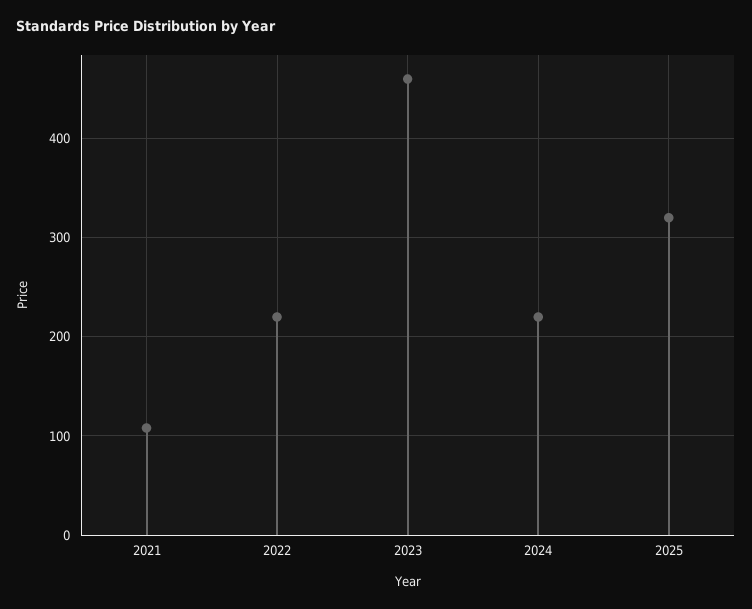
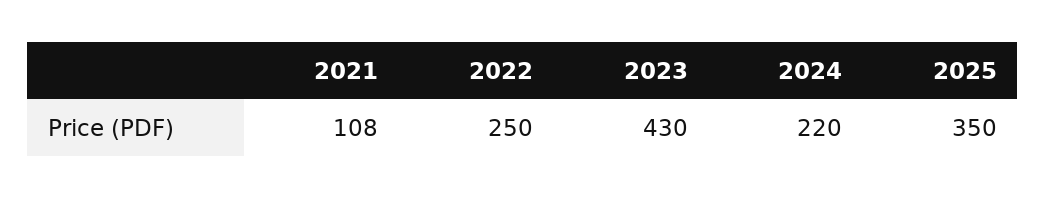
  {
    "2021": 108,
-   "2022": 220,
+   "2022": 250,
-   "2023": 460,
+   "2023": 430,
    "2024": 220,
-   "2025": 320
+   "2025": 350
  }

